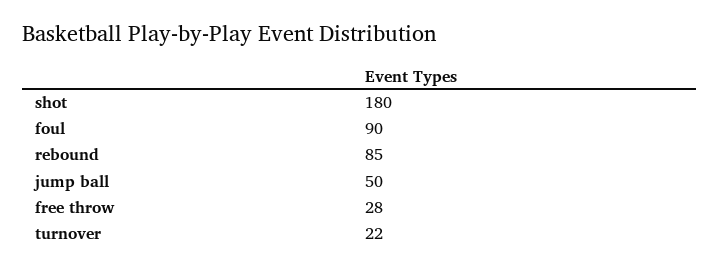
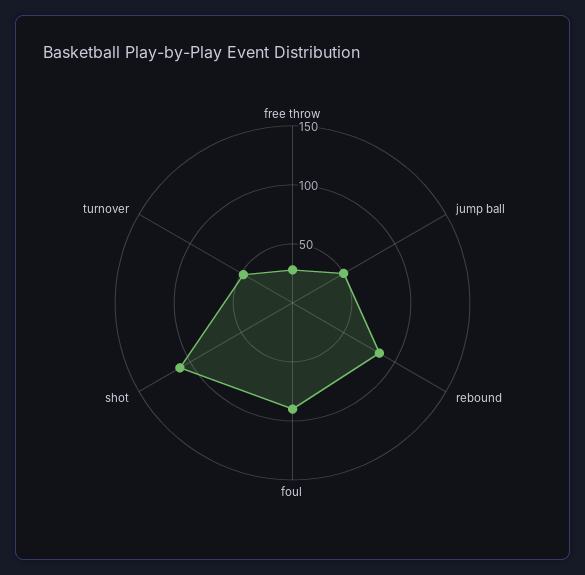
  {
-   "shot": 180,
+   "shot": 110,
    "foul": 90,
    "rebound": 85,
    "jump ball": 50,
    "free throw": 28,
-   "turnover": 22
+   "turnover": 50
  }

